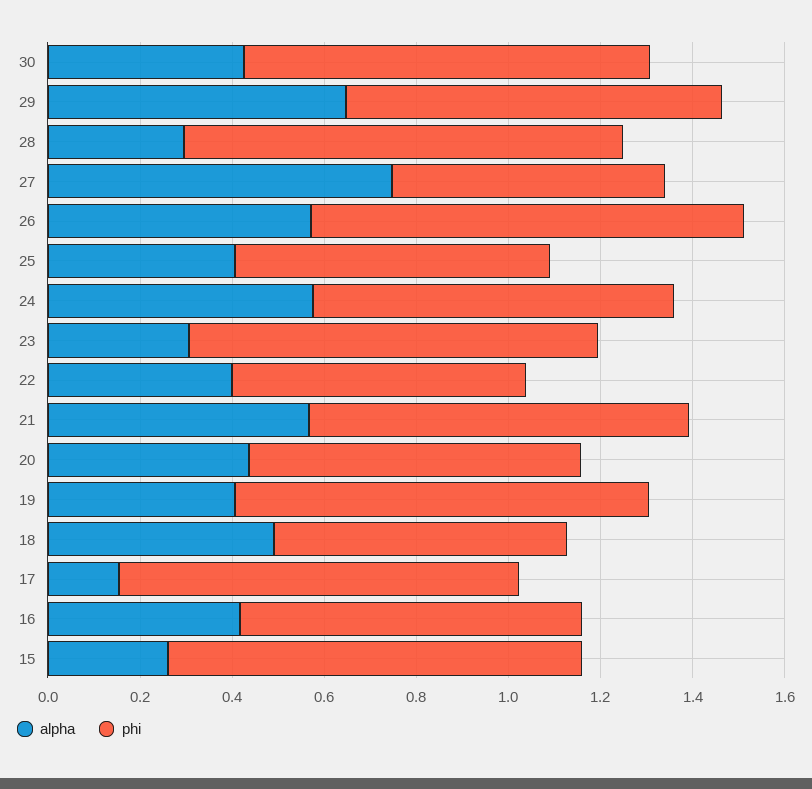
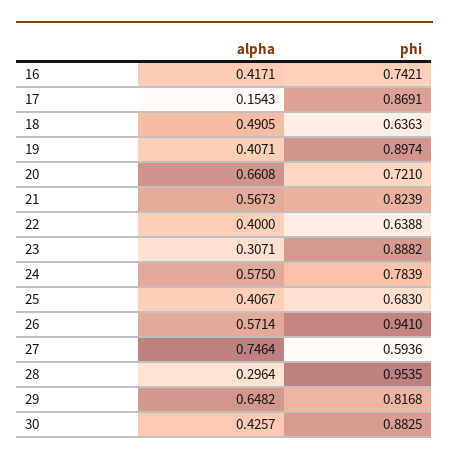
  {
    "alpha": {
      "30": 0.4257,
      "29": 0.6482,
      "28": 0.2964,
      "27": 0.7464,
      "26": 0.5714,
      "25": 0.4067,
      "24": 0.575,
      "23": 0.3071,
      "22": 0.4,
      "21": 0.5673,
-     "20": 0.45,
+     "20": 0.6608,
      "19": 0.4071,
      "18": 0.4905,
      "17": 0.1543,
-     "16": 0.4171,
+     "16": 0.4171
-     "15": 0.25
    },
    "phi": {
      "30": 0.8825,
      "29": 0.8168,
      "28": 0.9535,
      "27": 0.5936,
      "26": 0.941,
      "25": 0.683,
      "24": 0.7839,
      "23": 0.8882,
      "22": 0.6388,
      "21": 0.8239,
      "20": 0.721,
      "19": 0.8974,
      "18": 0.6363,
      "17": 0.8691,
-     "16": 0.7421,
+     "16": 0.7421
-     "15": 0.9
    }
  }

